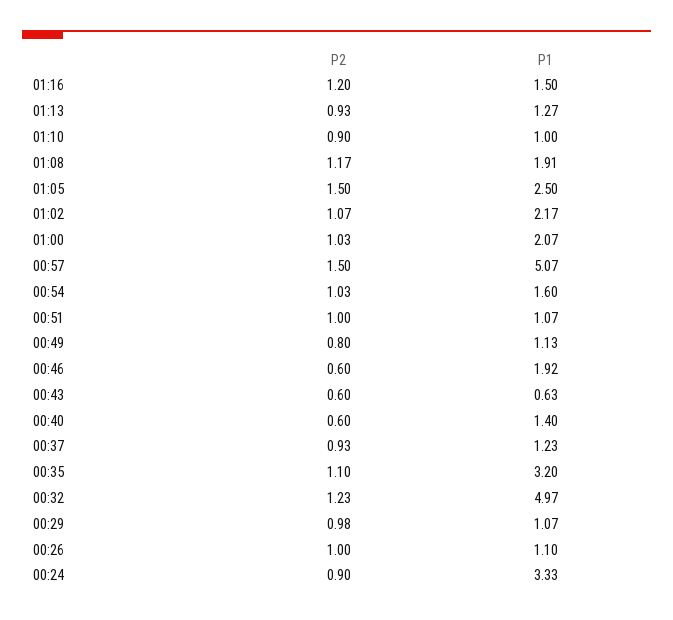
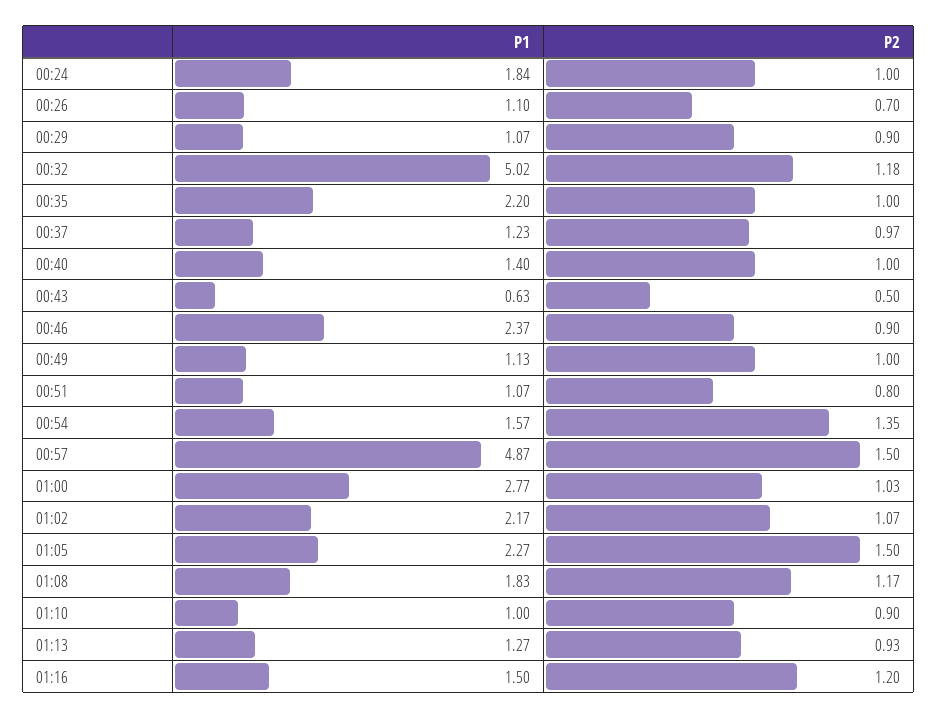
  {
    "P2": {
      "01:16": 1.2,
      "01:13": 0.93,
      "01:10": 0.9,
      "01:08": 1.17,
      "01:05": 1.5,
      "01:02": 1.07,
      "01:00": 1.03,
      "00:57": 1.5,
-     "00:54": 1.03,
+     "00:54": 1.35,
-     "00:51": 1,
+     "00:51": 0.8,
-     "00:49": 0.8,
+     "00:49": 1,
-     "00:46": 0.6,
+     "00:46": 0.9,
-     "00:43": 0.6,
+     "00:43": 0.5,
-     "00:40": 0.6,
+     "00:40": 1,
-     "00:37": 0.93,
+     "00:37": 0.97,
-     "00:35": 1.1,
+     "00:35": 1,
-     "00:32": 1.23,
+     "00:32": 1.18,
-     "00:29": 0.98,
+     "00:29": 0.9,
-     "00:26": 1,
+     "00:26": 0.7,
-     "00:24": 0.9
+     "00:24": 1
    },
    "P1": {
      "01:16": 1.5,
      "01:13": 1.27,
      "01:10": 1,
-     "01:08": 1.91,
+     "01:08": 1.83,
-     "01:05": 2.5,
+     "01:05": 2.27,
      "01:02": 2.17,
-     "01:00": 2.07,
+     "01:00": 2.77,
-     "00:57": 5.07,
+     "00:57": 4.87,
-     "00:54": 1.6,
+     "00:54": 1.57,
      "00:51": 1.07,
      "00:49": 1.13,
-     "00:46": 1.92,
+     "00:46": 2.37,
      "00:43": 0.63,
      "00:40": 1.4,
      "00:37": 1.23,
-     "00:35": 3.2,
+     "00:35": 2.2,
-     "00:32": 4.97,
+     "00:32": 5.02,
      "00:29": 1.07,
      "00:26": 1.1,
-     "00:24": 3.33
+     "00:24": 1.84
    }
  }

